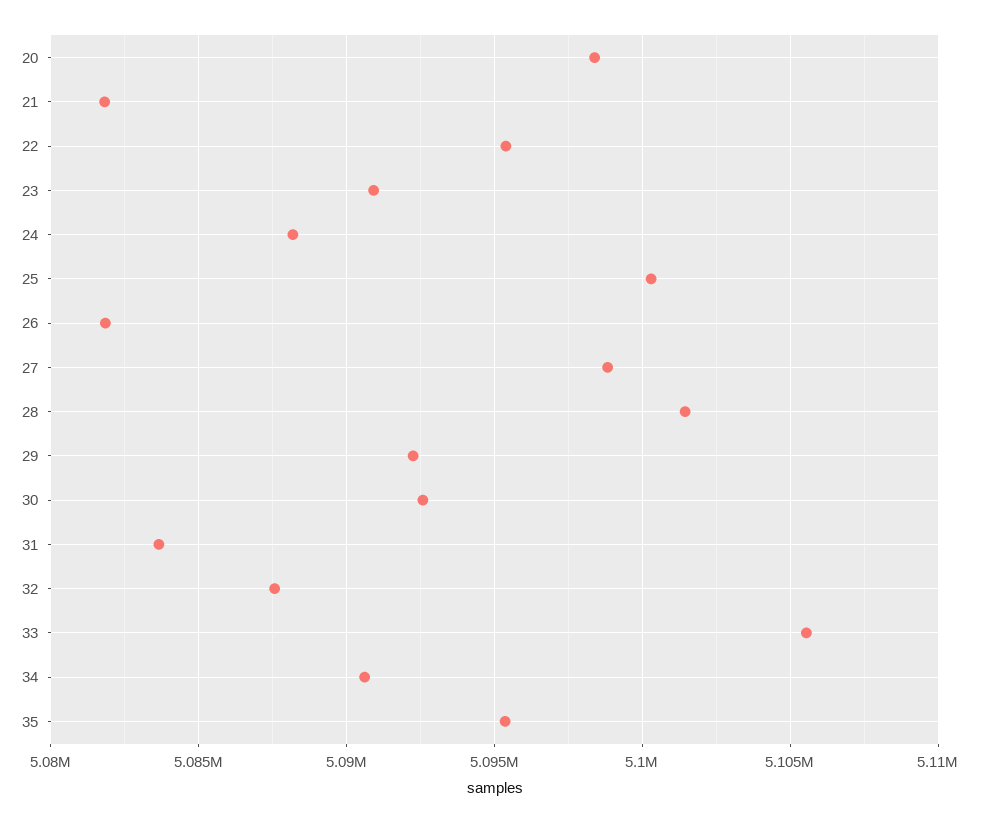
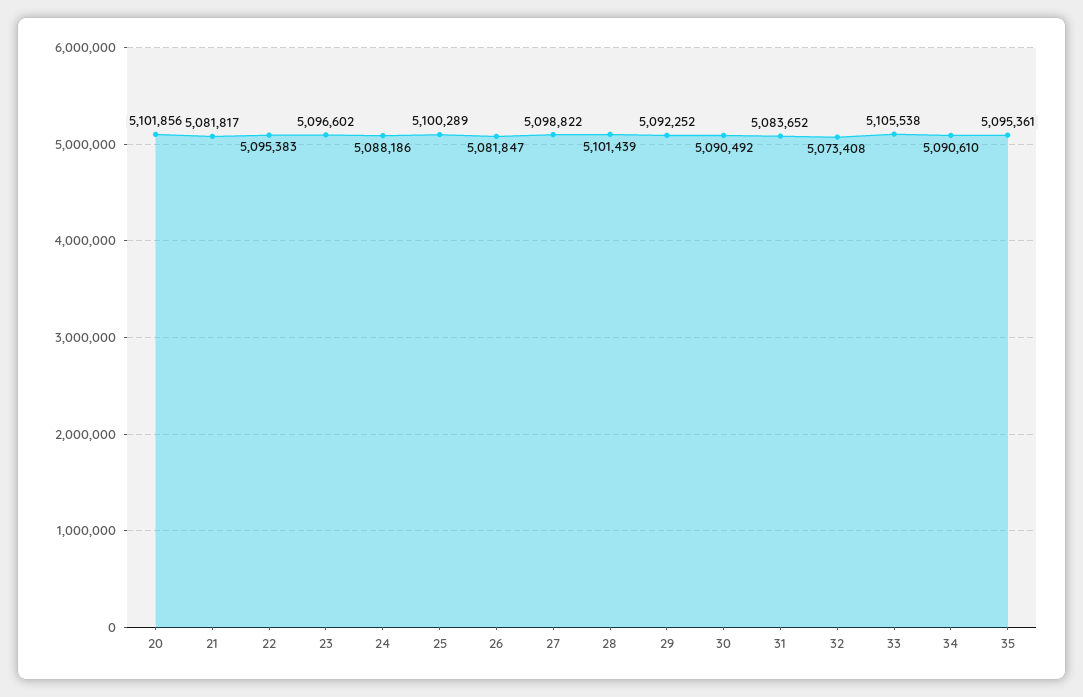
  {
-   "20": 5098500,
+   "20": 5101856,
    "21": 5081817,
    "22": 5095383,
-   "23": 5091000,
+   "23": 5096602,
    "24": 5088186,
    "25": 5100289,
    "26": 5081847,
    "27": 5098822,
    "28": 5101439,
    "29": 5092252,
-   "30": 5092500,
+   "30": 5090492,
    "31": 5083652,
-   "32": 5087500,
+   "32": 5073408,
    "33": 5105538,
    "34": 5090610,
    "35": 5095361
  }

